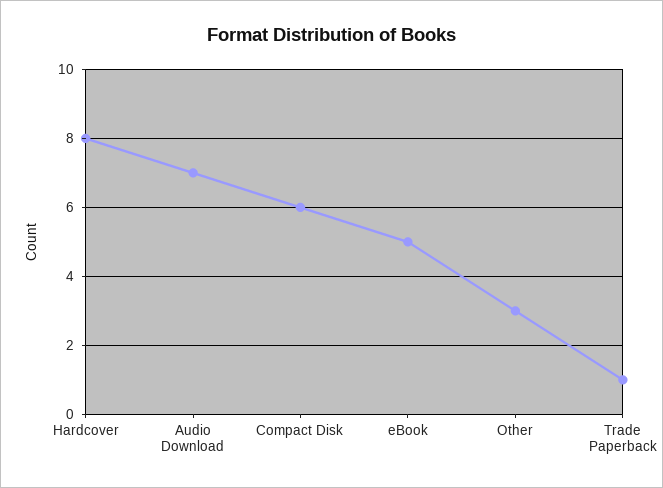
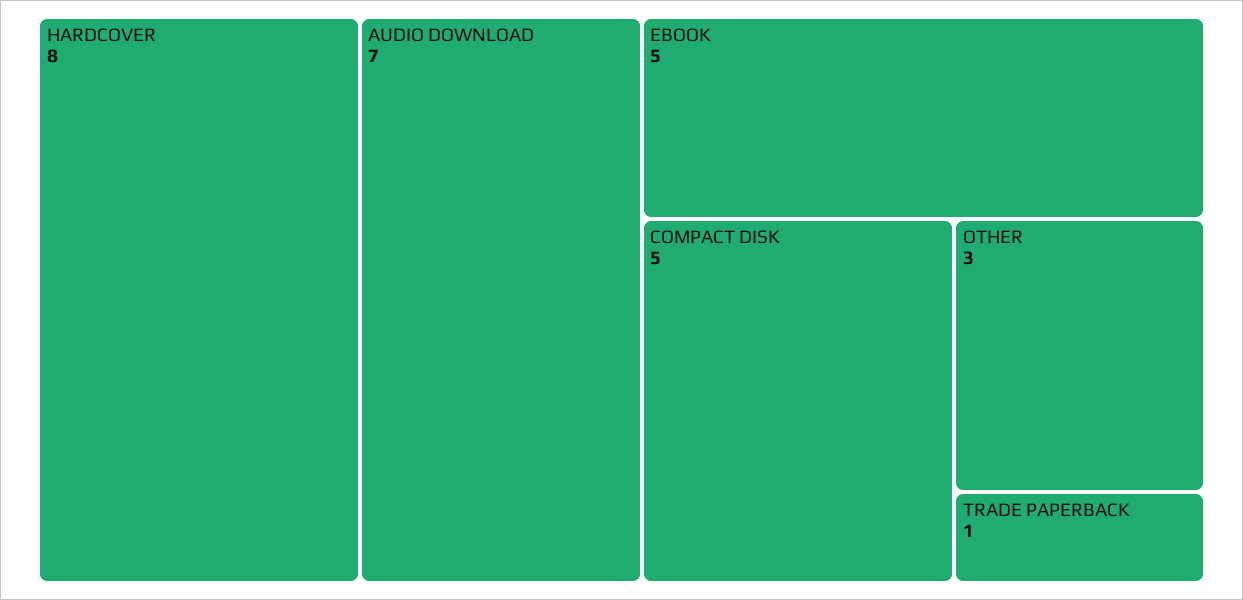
  {
    "Hardcover": 8,
    "Audio Download": 7,
-   "Compact Disk": 6,
+   "Compact Disk": 5,
    "eBook": 5,
    "Other": 3,
    "Trade Paperback": 1
  }

